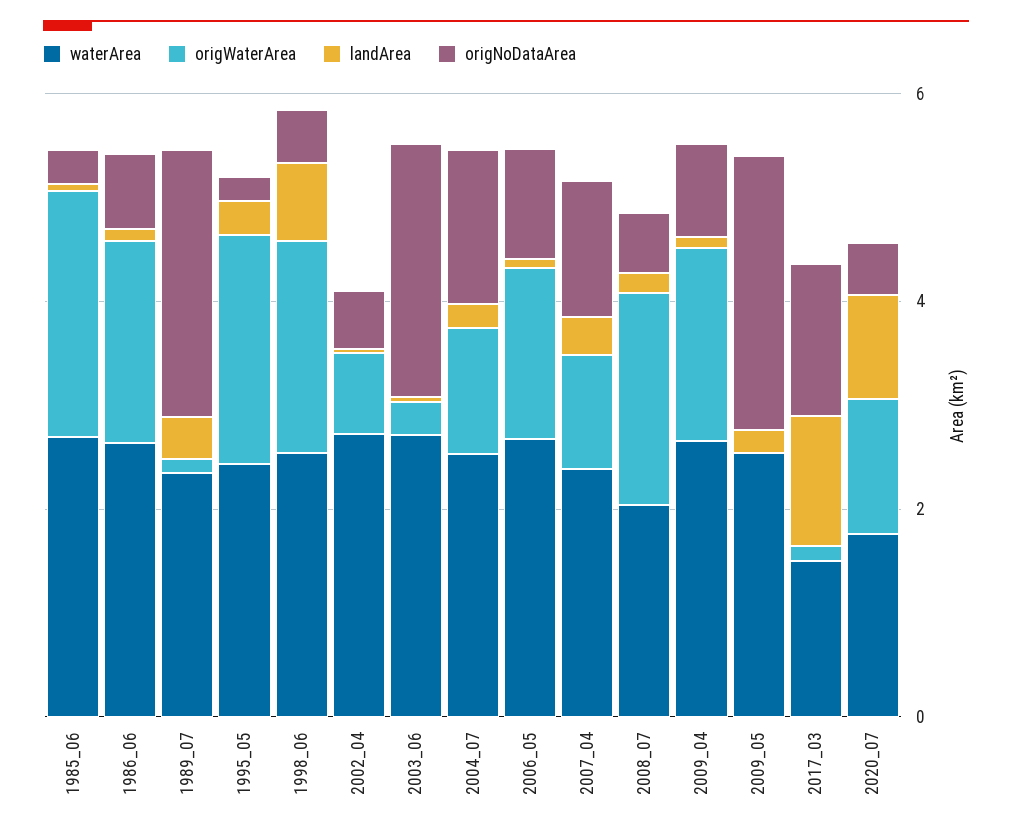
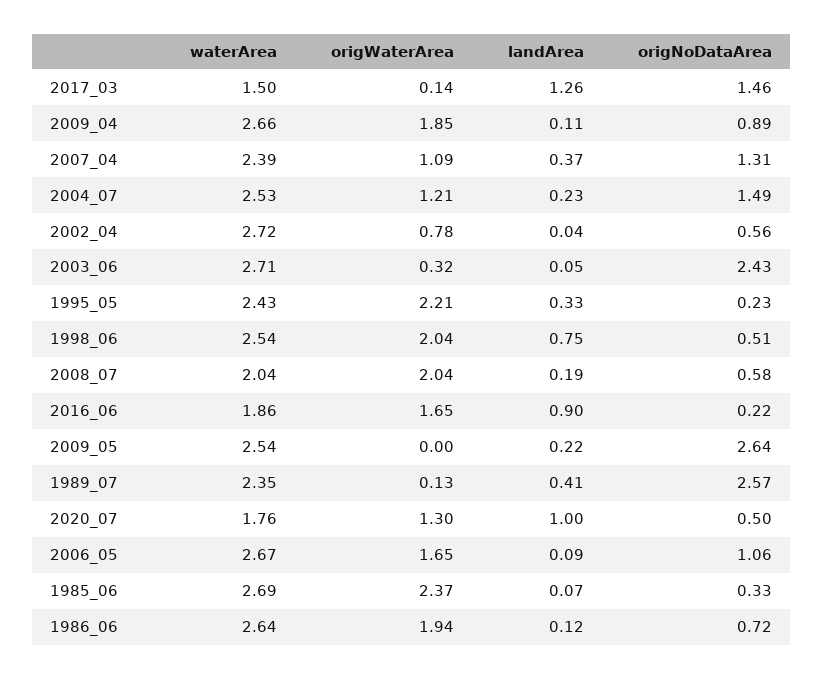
  {
    "waterArea": {
      "1985_06": 2.69,
      "1986_06": 2.64,
      "1989_07": 2.35,
      "1995_05": 2.43,
      "1998_06": 2.54,
      "2002_04": 2.72,
      "2003_06": 2.71,
      "2004_07": 2.53,
      "2006_05": 2.67,
      "2007_04": 2.39,
      "2008_07": 2.04,
      "2009_04": 2.66,
      "2009_05": 2.54,
      "2017_03": 1.5,
-     "2020_07": 1.76
+     "2020_07": 1.76,
+     "2016_06": 1.86
    },
    "origWaterArea": {
      "1985_06": 2.37,
      "1986_06": 1.94,
      "1989_07": 0.13,
      "1995_05": 2.21,
      "1998_06": 2.04,
      "2002_04": 0.78,
      "2003_06": 0.32,
      "2004_07": 1.21,
      "2006_05": 1.65,
      "2007_04": 1.09,
      "2008_07": 2.04,
      "2009_04": 1.85,
      "2009_05": 0,
      "2017_03": 0.14,
-     "2020_07": 1.3
+     "2020_07": 1.3,
+     "2016_06": 1.65
    },
    "landArea": {
      "1985_06": 0.07,
      "1986_06": 0.12,
      "1989_07": 0.41,
      "1995_05": 0.33,
      "1998_06": 0.75,
      "2002_04": 0.04,
      "2003_06": 0.05,
      "2004_07": 0.23,
      "2006_05": 0.09,
      "2007_04": 0.37,
      "2008_07": 0.19,
      "2009_04": 0.11,
      "2009_05": 0.22,
      "2017_03": 1.26,
-     "2020_07": 1
+     "2020_07": 1,
+     "2016_06": 0.9
    },
    "origNoDataArea": {
      "1985_06": 0.33,
      "1986_06": 0.72,
      "1989_07": 2.57,
      "1995_05": 0.23,
      "1998_06": 0.51,
      "2002_04": 0.56,
      "2003_06": 2.43,
      "2004_07": 1.49,
      "2006_05": 1.06,
      "2007_04": 1.31,
      "2008_07": 0.58,
      "2009_04": 0.89,
      "2009_05": 2.64,
      "2017_03": 1.46,
-     "2020_07": 0.5
+     "2020_07": 0.5,
+     "2016_06": 0.22
    }
  }

